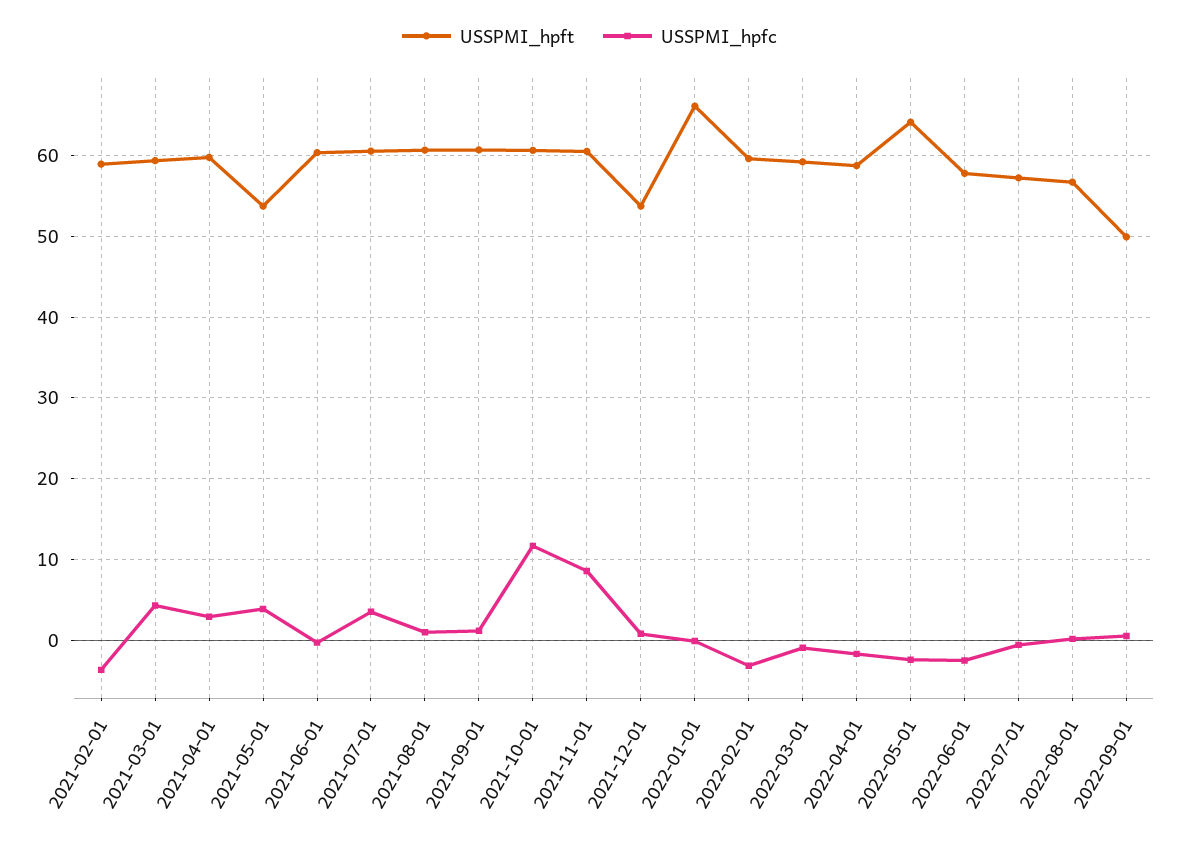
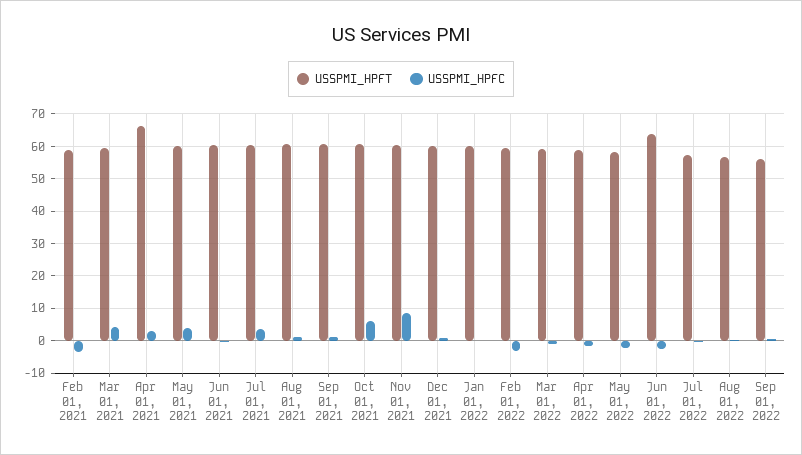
  {
    "USSPMI_hpft": {
      "2021-02-01": 59,
      "2021-03-01": 59,
-     "2021-04-01": 60,
+     "2021-04-01": 66,
-     "2021-05-01": 54,
+     "2021-05-01": 60,
      "2021-06-01": 60,
      "2021-07-01": 61,
      "2021-08-01": 61,
      "2021-09-01": 61,
      "2021-10-01": 61,
      "2021-11-01": 60,
-     "2021-12-01": 54,
+     "2021-12-01": 60,
-     "2022-01-01": 66,
+     "2022-01-01": 60,
      "2022-02-01": 60,
      "2022-03-01": 59,
      "2022-04-01": 59,
-     "2022-05-01": 64,
+     "2022-05-01": 58,
-     "2022-06-01": 58,
+     "2022-06-01": 64,
      "2022-07-01": 57,
      "2022-08-01": 57,
-     "2022-09-01": 50
+     "2022-09-01": 56
    },
    "USSPMI_hpfc": {
      "2021-02-01": -4,
      "2021-03-01": 4,
      "2021-04-01": 3,
      "2021-05-01": 4,
      "2021-06-01": 0,
      "2021-07-01": 4,
      "2021-08-01": 1,
      "2021-09-01": 1,
-     "2021-10-01": 12,
+     "2021-10-01": 6,
      "2021-11-01": 9,
      "2021-12-01": 1,
      "2022-01-01": 0,
      "2022-02-01": -3,
      "2022-03-01": -1,
      "2022-04-01": -2,
      "2022-05-01": -2,
      "2022-06-01": -2,
      "2022-07-01": -1,
      "2022-08-01": 0,
      "2022-09-01": 1
    }
  }

